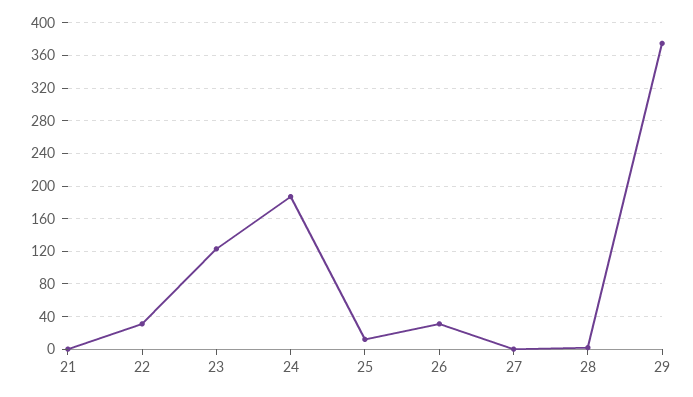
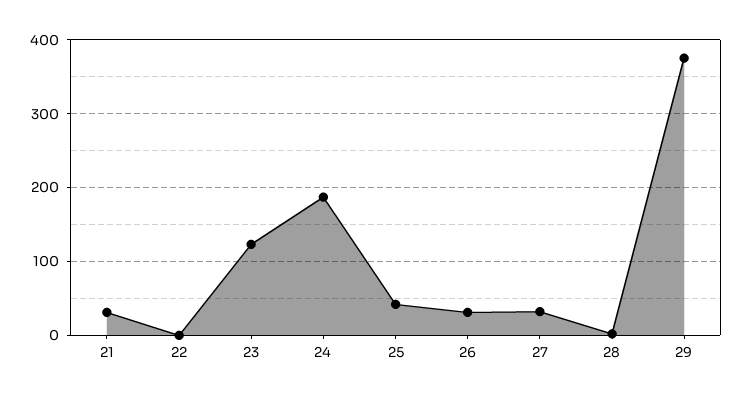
  {
-   "21": 0,
+   "21": 30,
-   "22": 30,
+   "22": 0,
    "23": 120,
    "24": 190,
-   "25": 10,
+   "25": 40,
    "26": 30,
-   "27": 0,
+   "27": 30,
    "28": 0,
    "29": 380
  }

